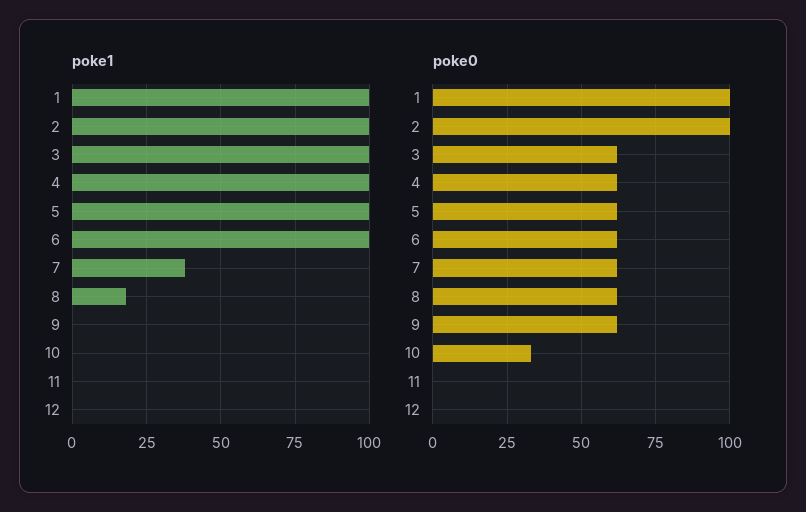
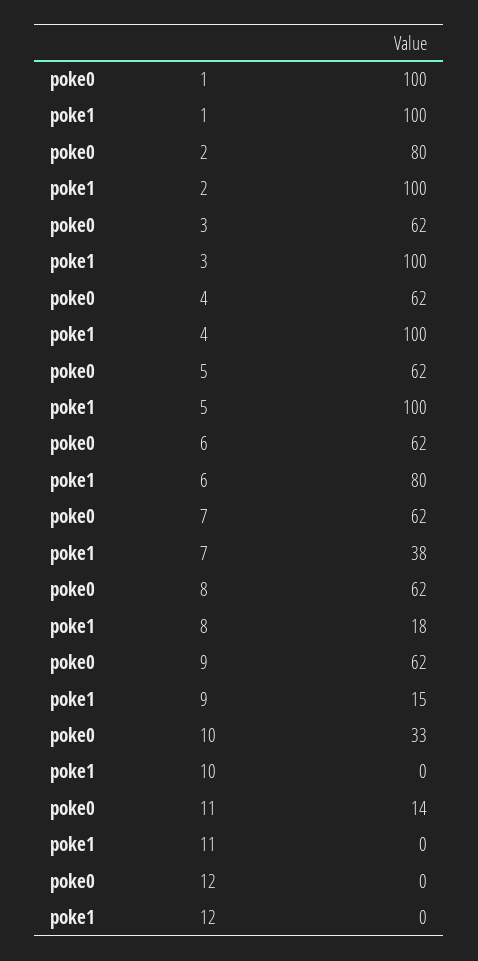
  {
    "poke1": {
      "1": 100,
      "2": 100,
      "3": 100,
      "4": 100,
      "5": 100,
-     "6": 100,
+     "6": 80,
      "7": 38,
      "8": 18,
-     "9": 0,
+     "9": 15,
      "10": 0,
      "11": 0,
      "12": 0
    },
    "poke0": {
      "1": 100,
-     "2": 100,
+     "2": 80,
      "3": 62,
      "4": 62,
      "5": 62,
      "6": 62,
      "7": 62,
      "8": 62,
      "9": 62,
      "10": 33,
-     "11": 0,
+     "11": 14,
      "12": 0
    }
  }

